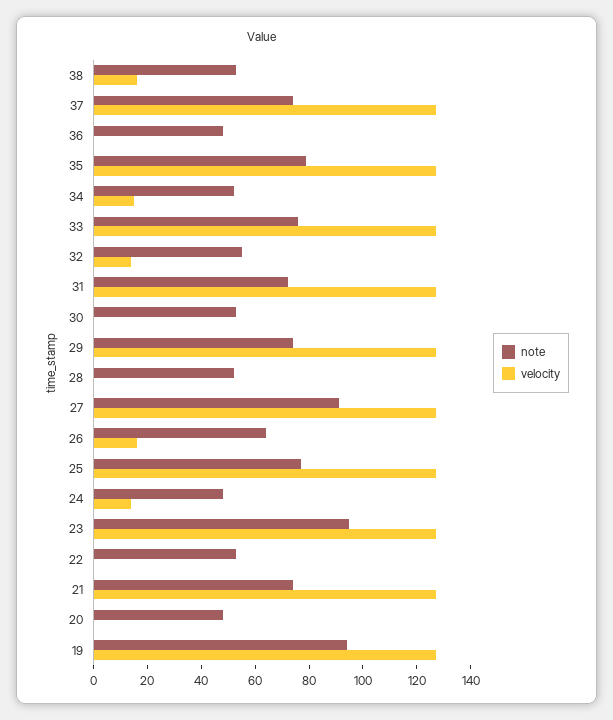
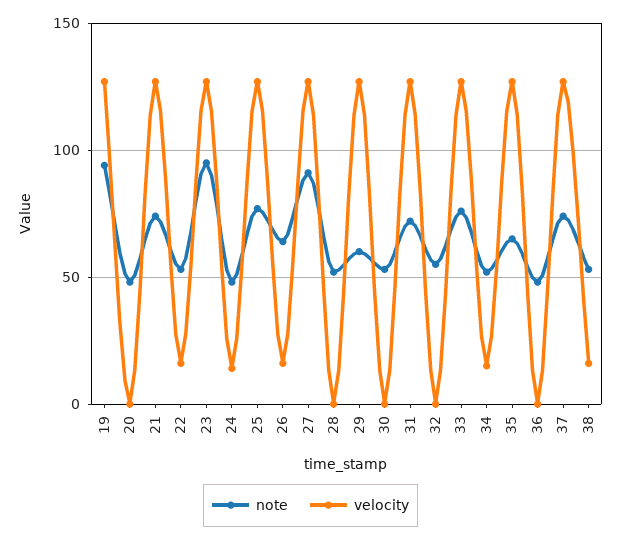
  {
    "note": {
      "38": 55,
      "37": 75,
      "36": 50,
-     "35": 80,
+     "35": 65,
      "34": 50,
      "33": 75,
      "32": 55,
      "31": 70,
      "30": 55,
-     "29": 75,
+     "29": 60,
      "28": 50,
      "27": 90,
      "26": 65,
      "25": 75,
      "24": 50,
      "23": 95,
      "22": 55,
      "21": 75,
      "20": 50,
      "19": 95
    },
    "velocity": {
      "38": 15,
      "37": 125,
      "36": 0,
      "35": 125,
      "34": 15,
      "33": 125,
-     "32": 15,
+     "32": 0,
      "31": 125,
      "30": 0,
      "29": 125,
      "28": 0,
      "27": 125,
      "26": 15,
      "25": 125,
      "24": 15,
      "23": 125,
-     "22": 0,
+     "22": 15,
      "21": 125,
      "20": 0,
      "19": 125
    }
  }

